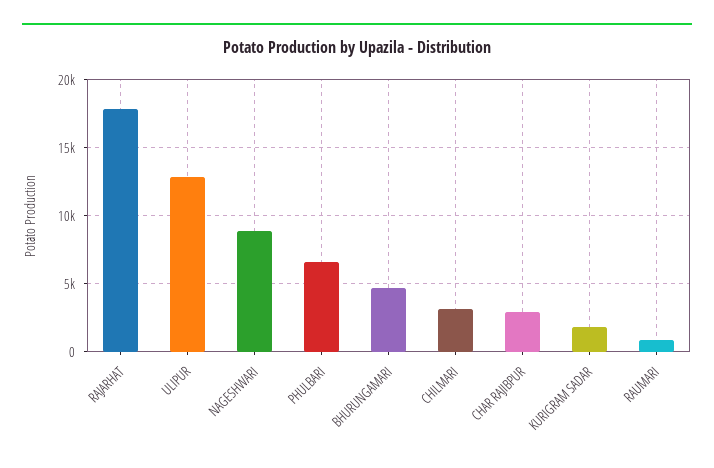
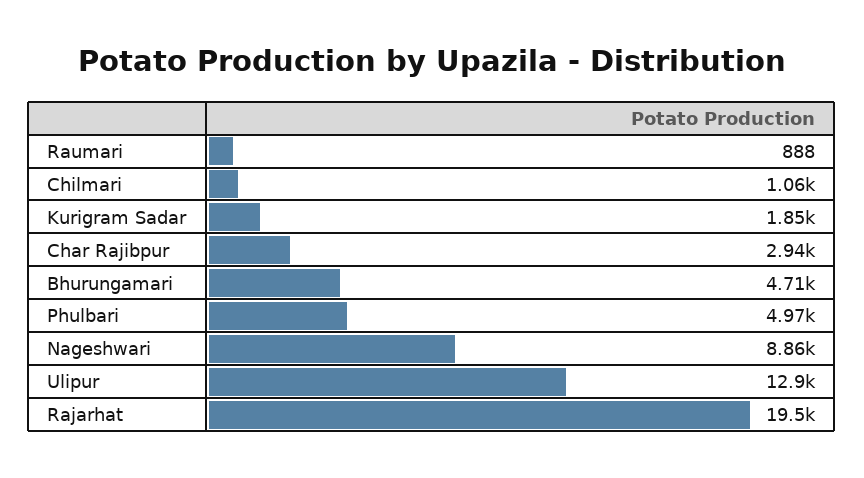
  {
-   "RAJARHAT": 18000,
+   "RAJARHAT": 19500,
    "ULIPUR": 12900,
    "NAGESHWARI": 8860,
-   "PHULBARI": 6500,
+   "PHULBARI": 4970,
    "BHURUNGAMARI": 4710,
-   "CHILMARI": 3000,
+   "CHILMARI": 1060,
    "CHAR RAJIBPUR": 2940,
    "KURIGRAM SADAR": 1850,
    "RAUMARI": 888
  }

